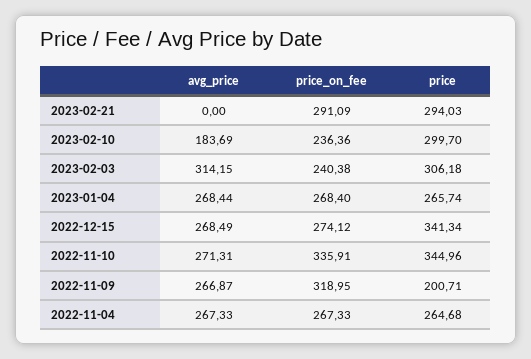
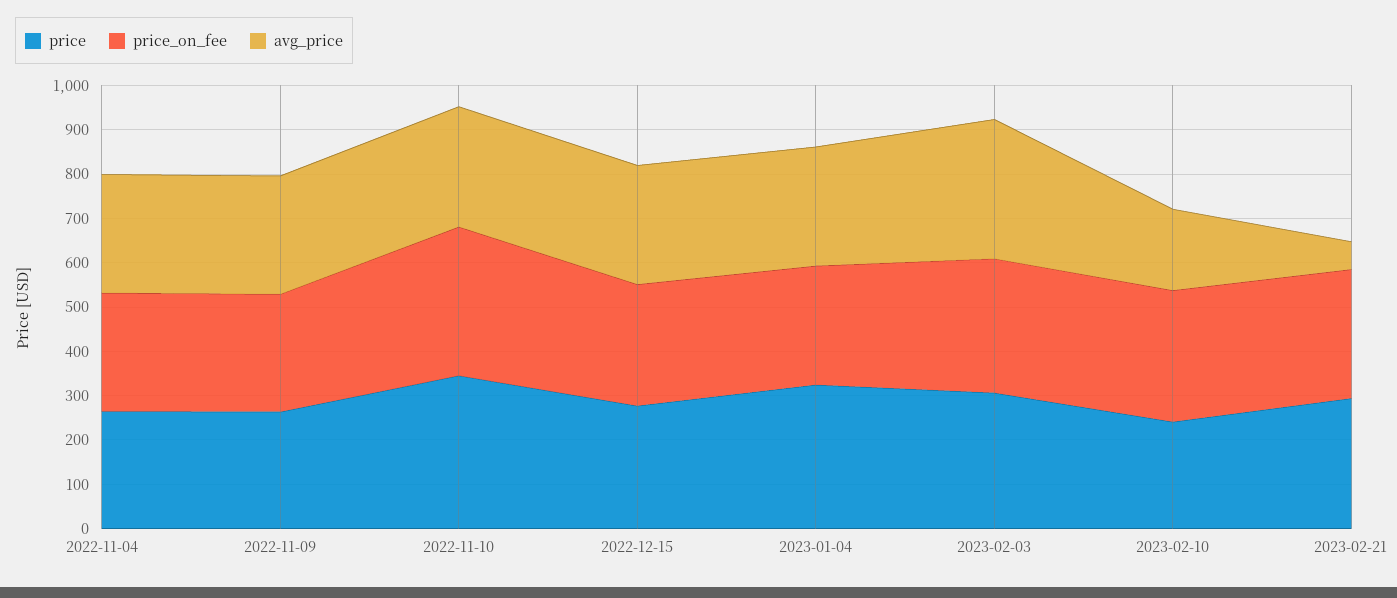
  {
    "avg_price": {
-     "2023-02-21": 0,
+     "2023-02-21": 60,
      "2023-02-10": 183.69,
      "2023-02-03": 314.15,
      "2023-01-04": 268.44,
      "2022-12-15": 268.49,
      "2022-11-10": 271.31,
      "2022-11-09": 266.87,
      "2022-11-04": 267.33
    },
    "price_on_fee": {
      "2023-02-21": 291.09,
-     "2023-02-10": 236.36,
+     "2023-02-10": 300,
-     "2023-02-03": 240.38,
+     "2023-02-03": 300,
      "2023-01-04": 268.4,
      "2022-12-15": 274.12,
      "2022-11-10": 335.91,
-     "2022-11-09": 318.95,
+     "2022-11-09": 260,
      "2022-11-04": 267.33
    },
    "price": {
      "2023-02-21": 294.03,
-     "2023-02-10": 299.7,
+     "2023-02-10": 240,
      "2023-02-03": 306.18,
-     "2023-01-04": 265.74,
+     "2023-01-04": 320,
-     "2022-12-15": 341.34,
+     "2022-12-15": 280,
      "2022-11-10": 344.96,
-     "2022-11-09": 200.71,
+     "2022-11-09": 260,
      "2022-11-04": 264.68
    }
  }

